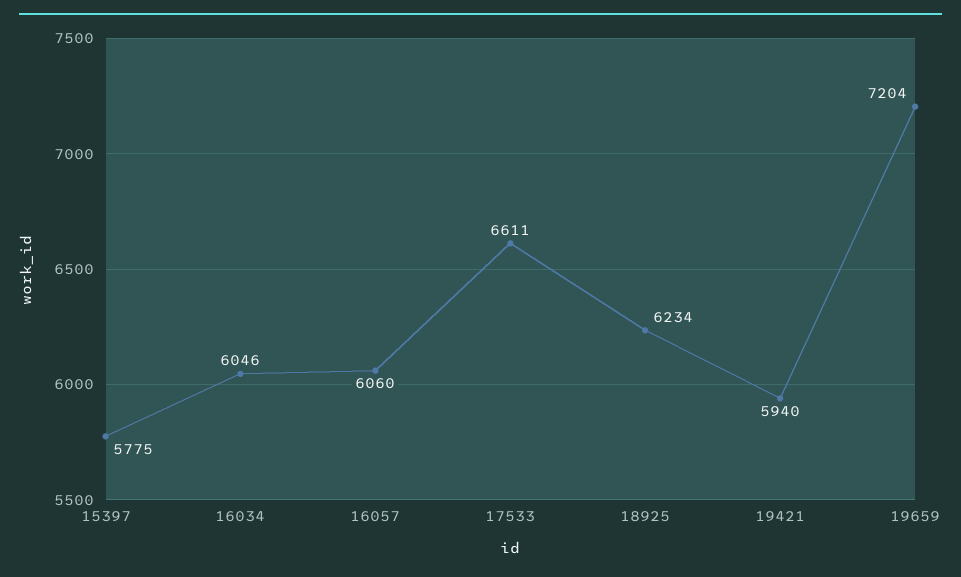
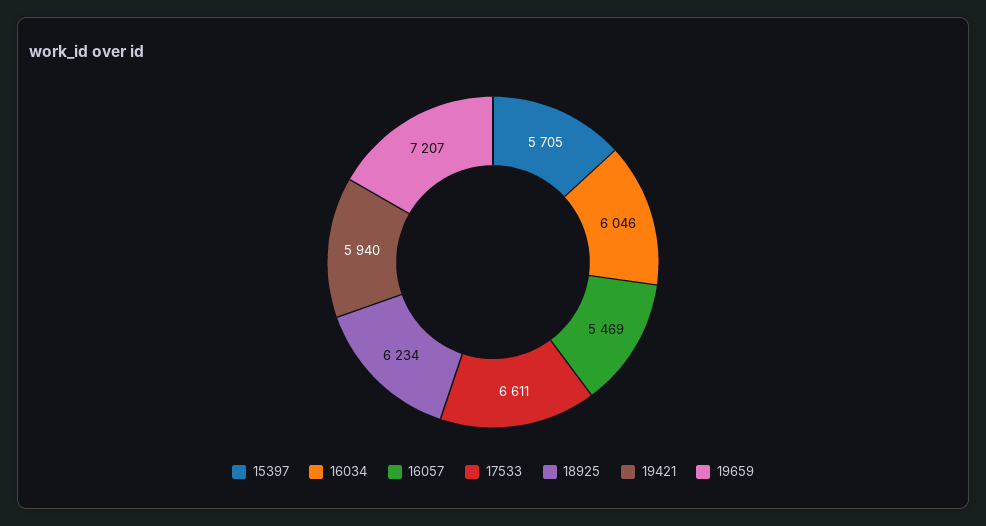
  {
-   "15397": 5775,
+   "15397": 5705,
    "16034": 6046,
-   "16057": 6060,
+   "16057": 5469,
    "17533": 6611,
    "18925": 6234,
    "19421": 5940,
-   "19659": 7204
+   "19659": 7207
  }

